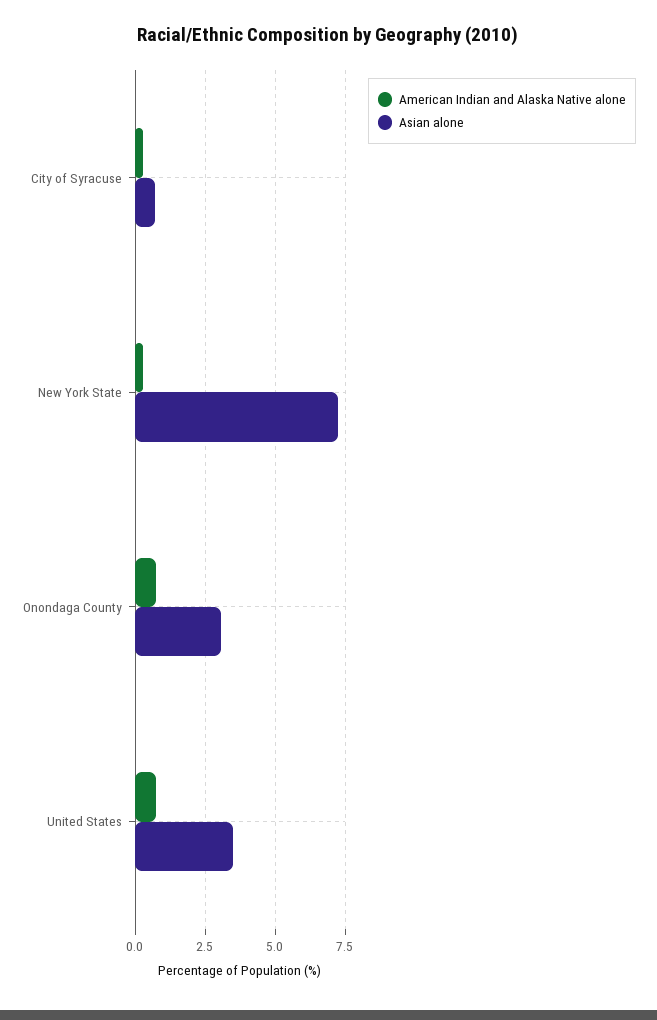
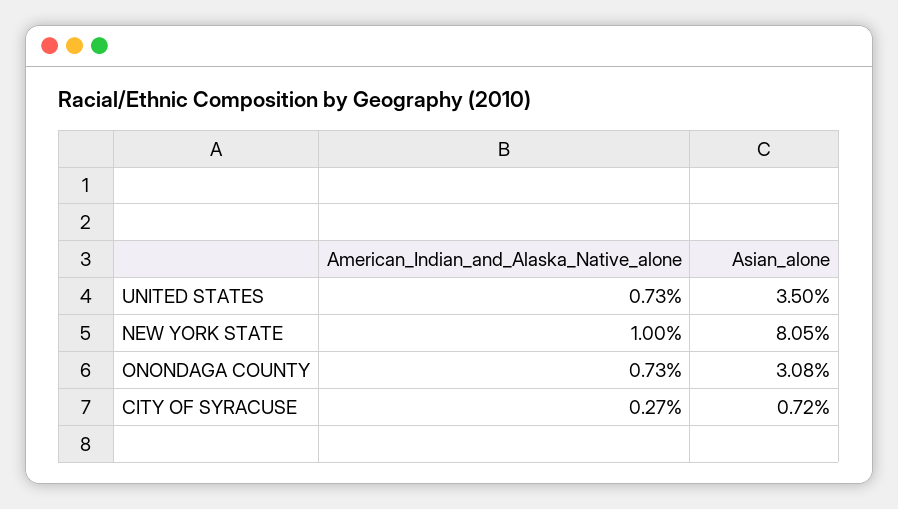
  {
    "American Indian and Alaska Native alone": {
      "City of Syracuse": 0.27,
-     "New York State": 0.25,
+     "New York State": 1,
      "Onondaga County": 0.73,
      "United States": 0.73
    },
    "Asian alone": {
      "City of Syracuse": 0.72,
-     "New York State": 7.25,
+     "New York State": 8.05,
      "Onondaga County": 3.08,
      "United States": 3.5
    }
  }

